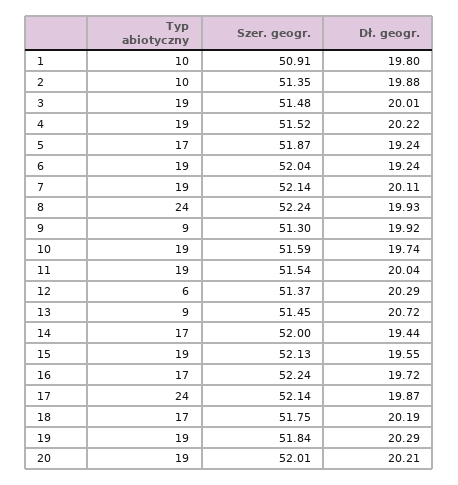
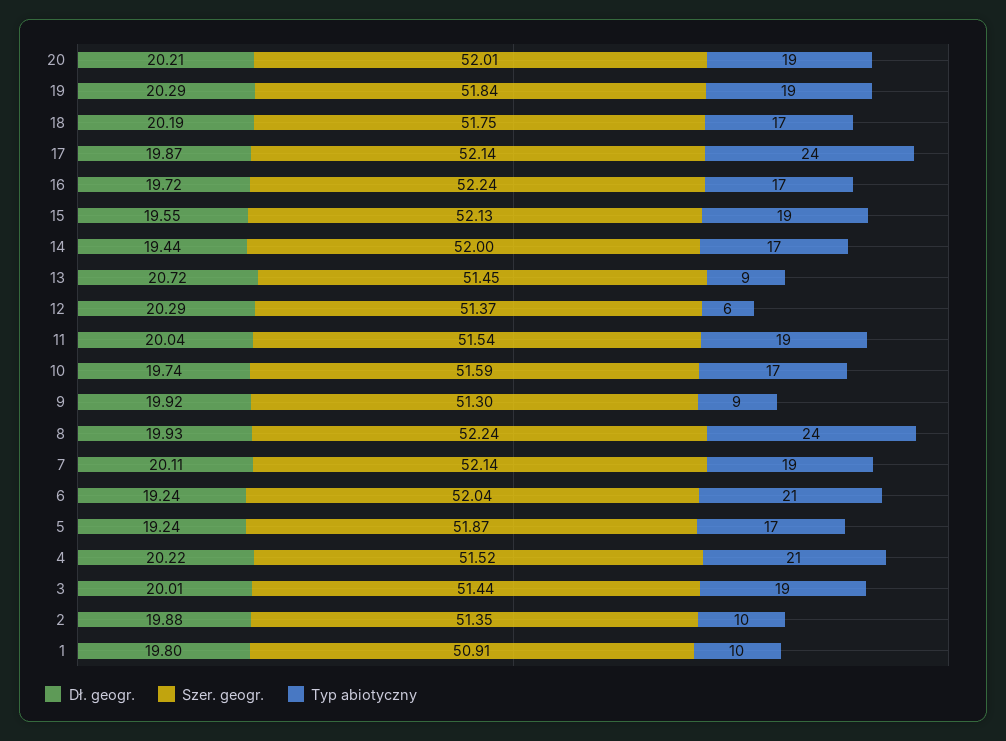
  {
    "Typ abiotyczny": {
      "1": 10,
      "2": 10,
      "3": 19,
-     "4": 19,
+     "4": 21,
      "5": 17,
-     "6": 19,
+     "6": 21,
      "7": 19,
      "8": 24,
      "9": 9,
-     "10": 19,
+     "10": 17,
      "11": 19,
      "12": 6,
      "13": 9,
      "14": 17,
      "15": 19,
      "16": 17,
      "17": 24,
      "18": 17,
      "19": 19,
      "20": 19
    },
    "Szer. geogr.": {
      "1": 50.91,
      "2": 51.35,
-     "3": 51.48,
+     "3": 51.44,
      "4": 51.52,
      "5": 51.87,
      "6": 52.04,
      "7": 52.14,
      "8": 52.24,
      "9": 51.3,
      "10": 51.59,
      "11": 51.54,
      "12": 51.37,
      "13": 51.45,
      "14": 52,
      "15": 52.13,
      "16": 52.24,
      "17": 52.14,
      "18": 51.75,
      "19": 51.84,
      "20": 52.01
    },
    "Dł. geogr.": {
      "1": 19.8,
      "2": 19.88,
      "3": 20.01,
      "4": 20.22,
      "5": 19.24,
      "6": 19.24,
      "7": 20.11,
      "8": 19.93,
      "9": 19.92,
      "10": 19.74,
      "11": 20.04,
      "12": 20.29,
      "13": 20.72,
      "14": 19.44,
      "15": 19.55,
      "16": 19.72,
      "17": 19.87,
      "18": 20.19,
      "19": 20.29,
      "20": 20.21
    }
  }

